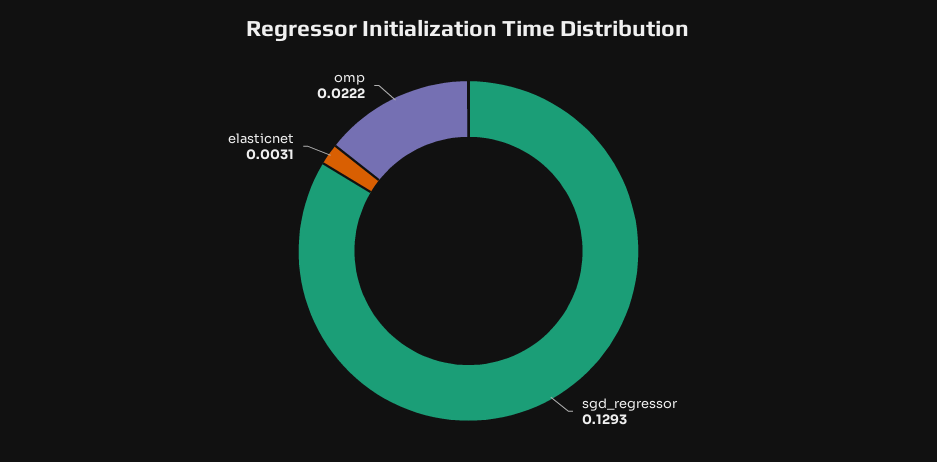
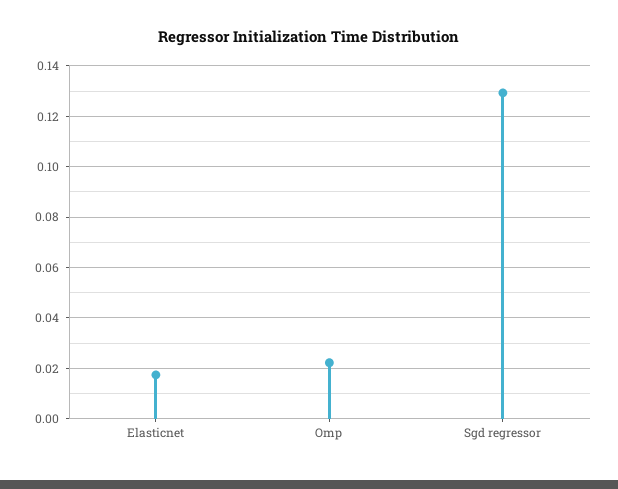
  {
    "sgd_regressor": 0.1293,
-   "elasticnet": 0.0031,
+   "elasticnet": 0.0175,
    "omp": 0.0222
  }

